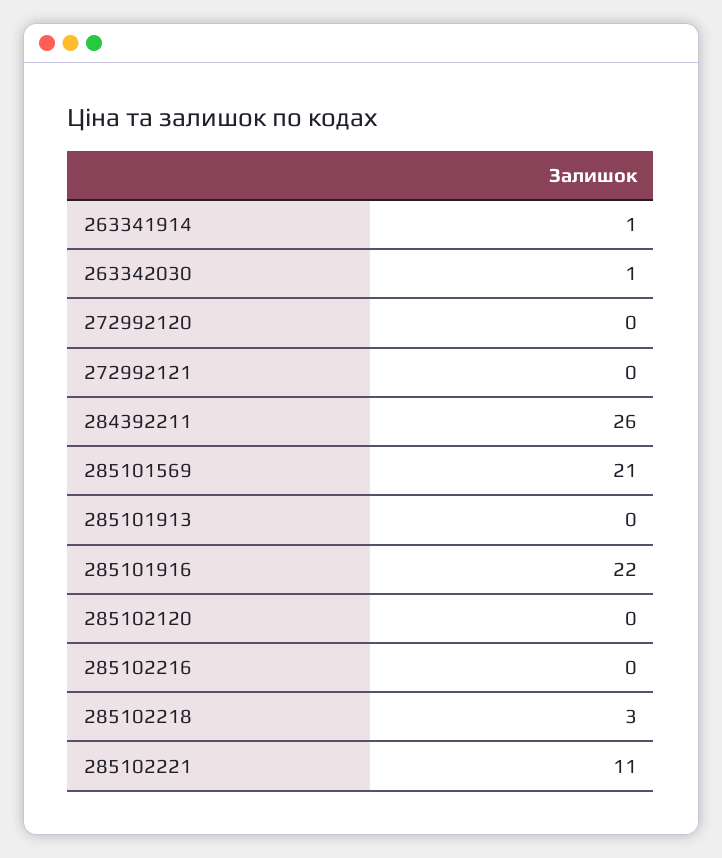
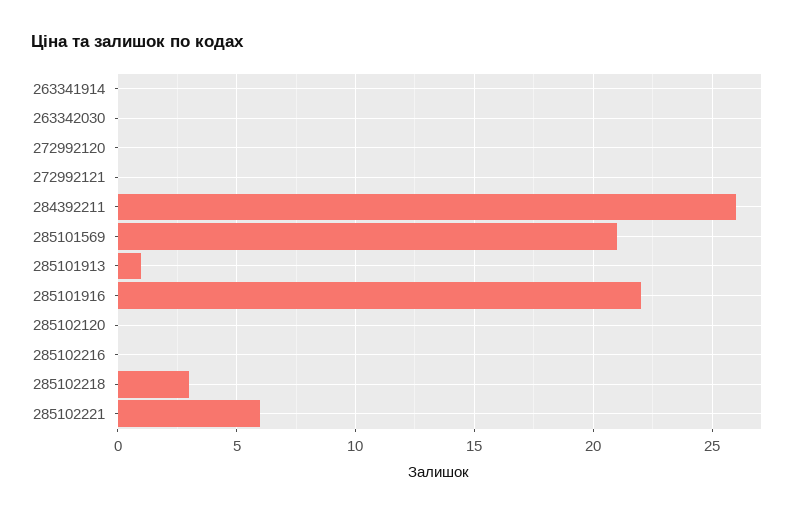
  {
-   "263341914": 1,
+   "263341914": 0,
-   "263342030": 1,
+   "263342030": 0,
    "272992120": 0,
    "272992121": 0,
    "284392211": 26,
    "285101569": 21,
-   "285101913": 0,
+   "285101913": 1,
    "285101916": 22,
    "285102120": 0,
    "285102216": 0,
    "285102218": 3,
-   "285102221": 11
+   "285102221": 6
  }

